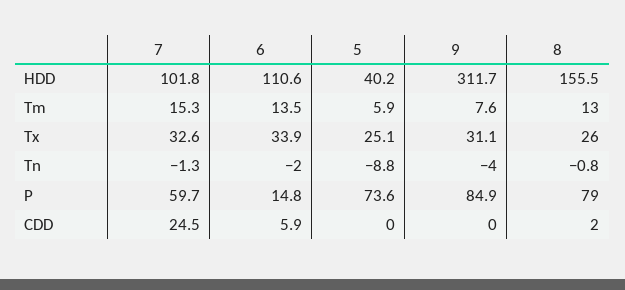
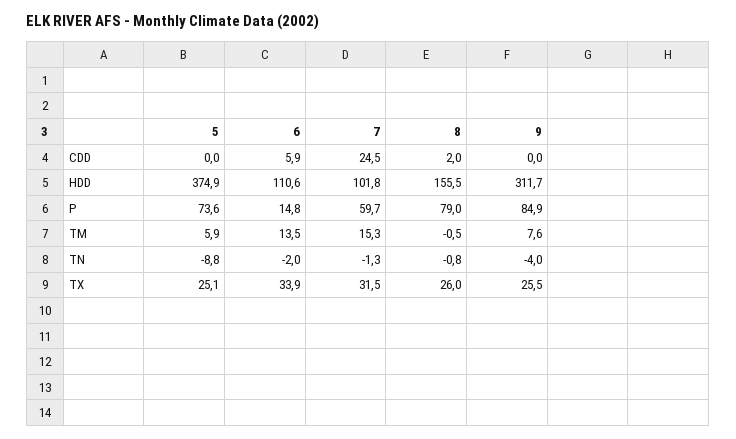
  {
    "7": {
      "HDD": 101.8,
      "Tm": 15.3,
-     "Tx": 32.6,
+     "Tx": 31.5,
      "Tn": -1.3,
      "P": 59.7,
      "CDD": 24.5
    },
    "6": {
      "HDD": 110.6,
      "Tm": 13.5,
      "Tx": 33.9,
      "Tn": -2,
      "P": 14.8,
      "CDD": 5.9
    },
    "5": {
-     "HDD": 40.2,
+     "HDD": 374.9,
      "Tm": 5.9,
      "Tx": 25.1,
      "Tn": -8.8,
      "P": 73.6,
      "CDD": 0
    },
    "9": {
      "HDD": 311.7,
      "Tm": 7.6,
-     "Tx": 31.1,
+     "Tx": 25.5,
      "Tn": -4,
      "P": 84.9,
      "CDD": 0
    },
    "8": {
      "HDD": 155.5,
-     "Tm": 13,
+     "Tm": -0.5,
      "Tx": 26,
      "Tn": -0.8,
      "P": 79,
      "CDD": 2
    }
  }

